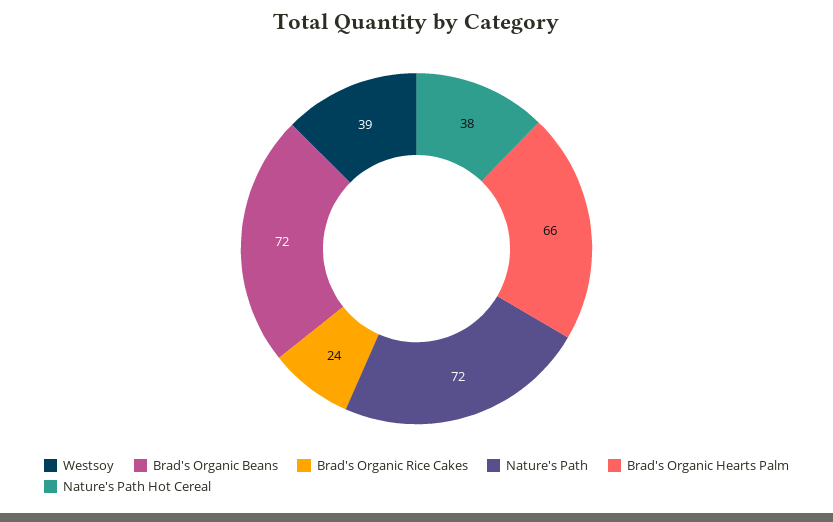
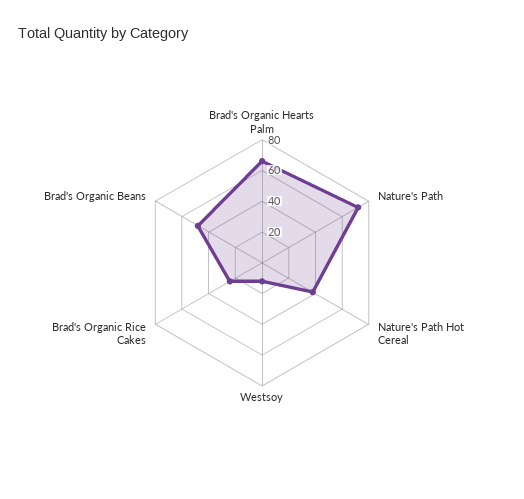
  {
-   "Westsoy": 39,
+   "Westsoy": 10,
-   "Brad's Organic Beans": 72,
+   "Brad's Organic Beans": 50,
    "Brad's Organic Rice Cakes": 24,
    "Nature's Path": 72,
    "Brad's Organic Hearts Palm": 66,
    "Nature's Path Hot Cereal": 38
  }

